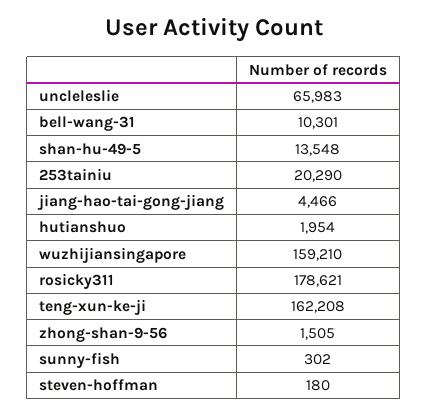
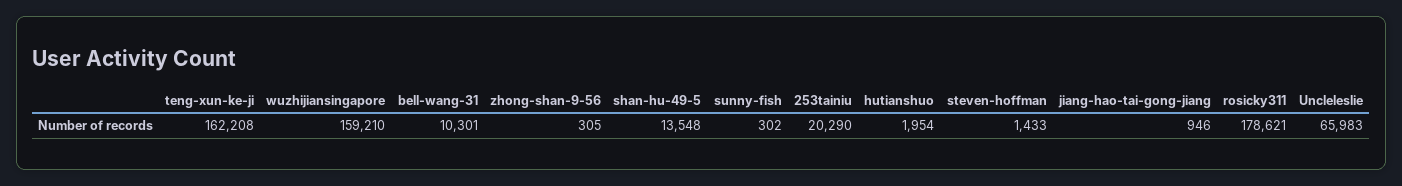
  {
    "uncleleslie": 65983,
    "bell-wang-31": 10301,
    "shan-hu-49-5": 13548,
    "253tainiu": 20290,
-   "jiang-hao-tai-gong-jiang": 4466,
+   "jiang-hao-tai-gong-jiang": 946,
    "hutianshuo": 1954,
    "wuzhijiansingapore": 159210,
    "rosicky311": 178621,
    "teng-xun-ke-ji": 162208,
-   "zhong-shan-9-56": 1505,
+   "zhong-shan-9-56": 305,
    "sunny-fish": 302,
-   "steven-hoffman": 180
+   "steven-hoffman": 1433
  }

